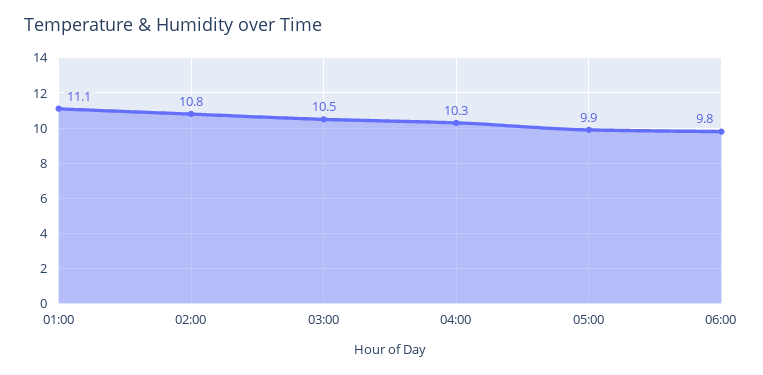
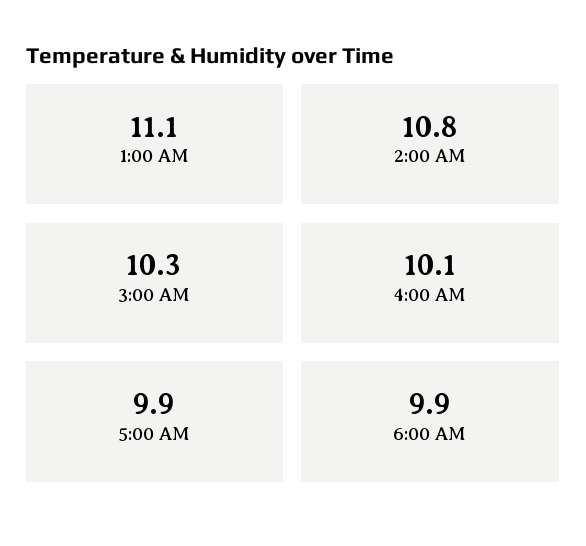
  {
    "01:00": 11.1,
    "02:00": 10.8,
-   "03:00": 10.5,
+   "03:00": 10.3,
-   "04:00": 10.3,
+   "04:00": 10.1,
    "05:00": 9.9,
-   "06:00": 9.8
+   "06:00": 9.9
  }

